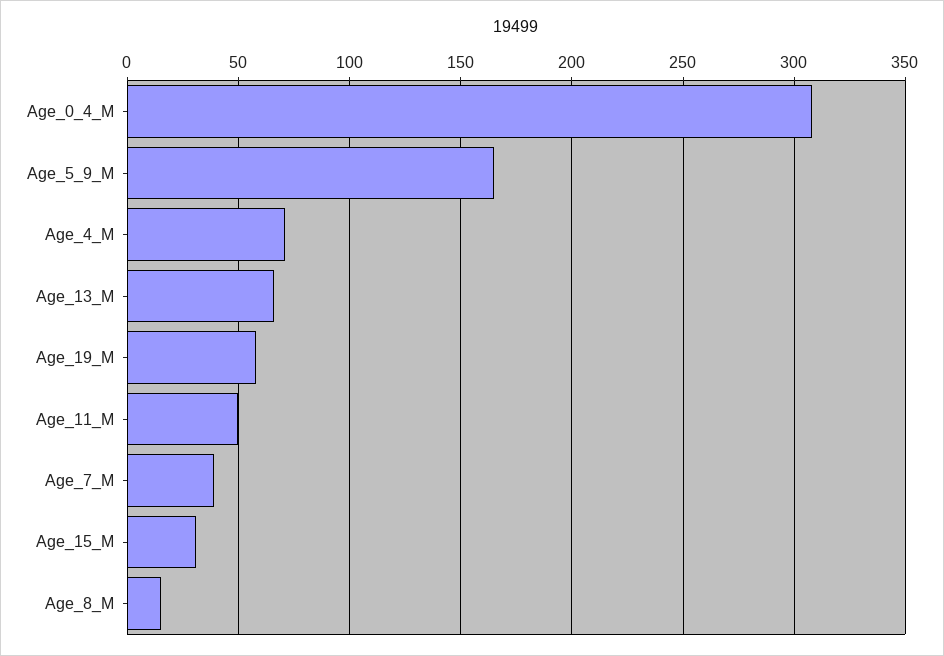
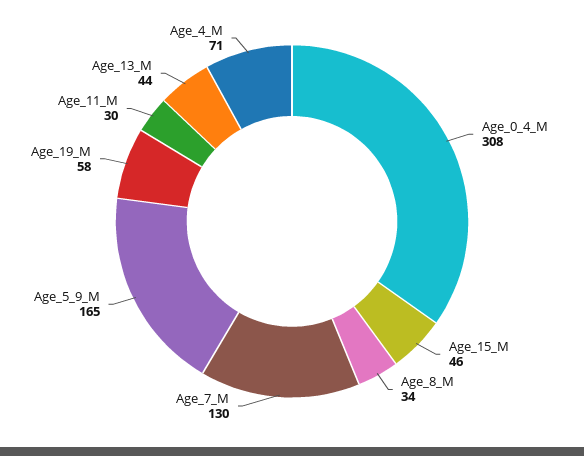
  {
    "Age_0_4_M": 308,
    "Age_5_9_M": 165,
    "Age_4_M": 71,
-   "Age_13_M": 65,
+   "Age_13_M": 44,
    "Age_19_M": 58,
-   "Age_11_M": 50,
+   "Age_11_M": 30,
-   "Age_7_M": 40,
+   "Age_7_M": 130,
-   "Age_15_M": 30,
+   "Age_15_M": 46,
-   "Age_8_M": 15
+   "Age_8_M": 34
  }

